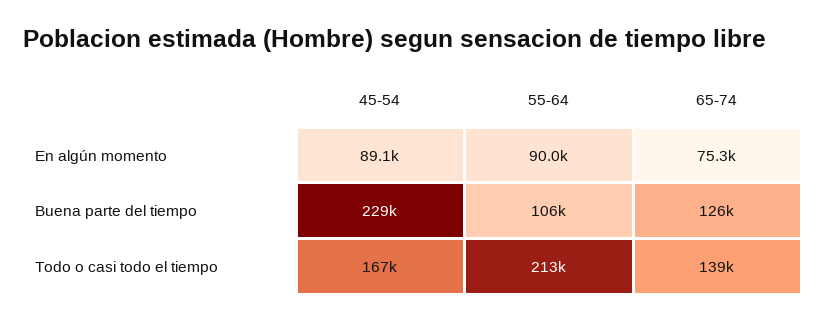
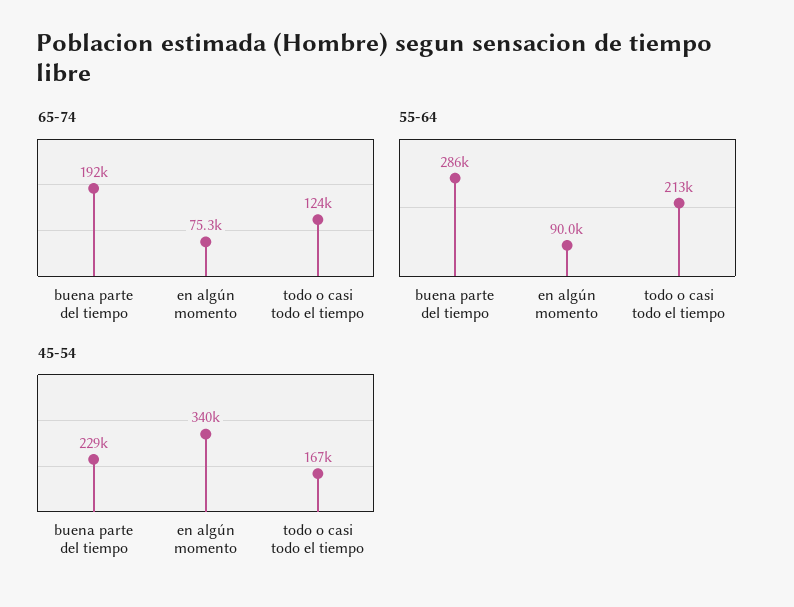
  {
    "45-54": {
-     "En algún momento": 89100,
+     "En algún momento": 340000,
      "Buena parte del tiempo": 229000,
      "Todo o casi todo el tiempo": 167000
    },
    "55-64": {
      "En algún momento": 90000,
-     "Buena parte del tiempo": 106000,
+     "Buena parte del tiempo": 286000,
      "Todo o casi todo el tiempo": 213000
    },
    "65-74": {
      "En algún momento": 75300,
-     "Buena parte del tiempo": 126000,
+     "Buena parte del tiempo": 192000,
-     "Todo o casi todo el tiempo": 139000
+     "Todo o casi todo el tiempo": 124000
    }
  }

